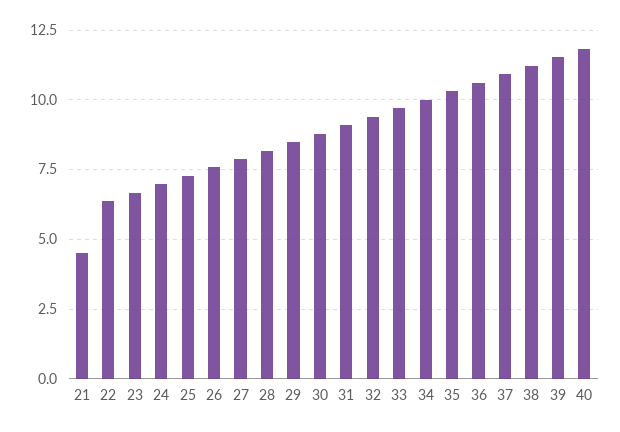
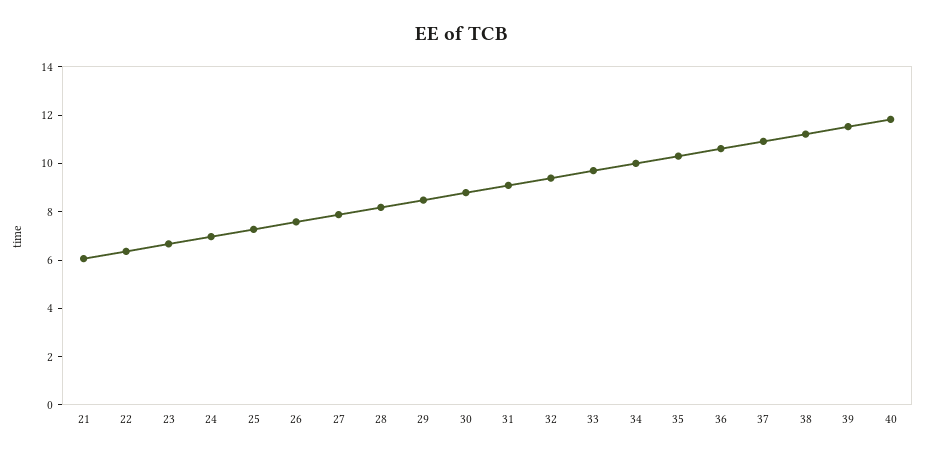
  {
-   "21": 4.5,
+   "21": 6,
    "22": 6.25,
    "23": 6.75,
    "24": 7,
    "25": 7.25,
    "26": 7.5,
    "27": 8,
    "28": 8.25,
    "29": 8.5,
    "30": 8.75,
    "31": 9,
    "32": 9.5,
    "33": 9.75,
    "34": 10,
    "35": 10.25,
    "36": 10.5,
    "37": 11,
    "38": 11.25,
    "39": 11.5,
    "40": 11.75
  }

